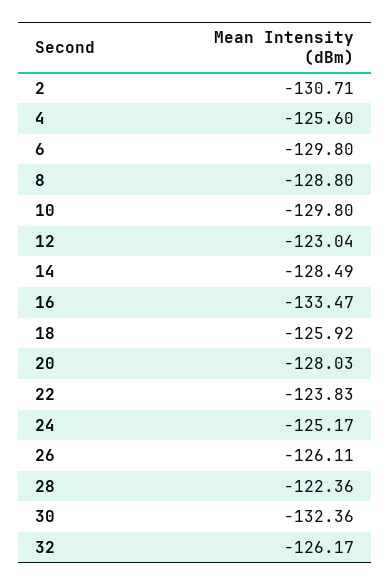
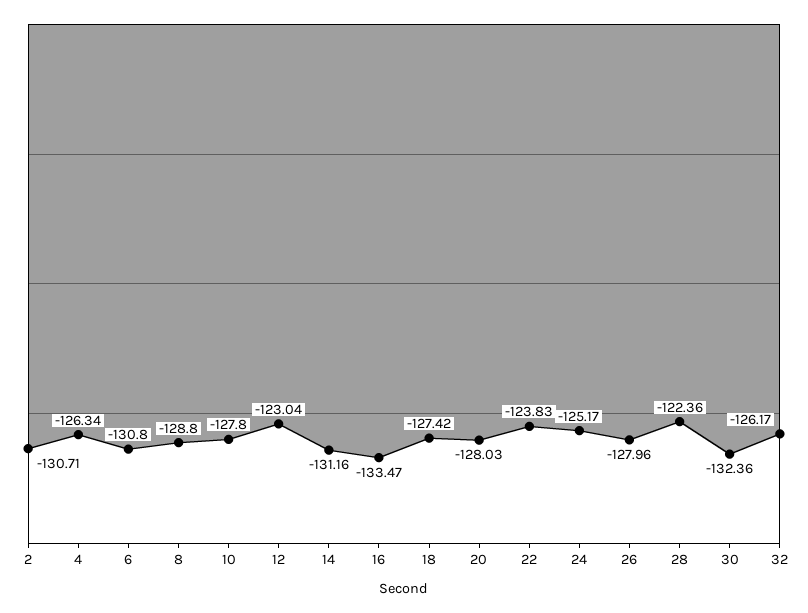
  {
    "2": -130.71,
-   "4": -125.6,
+   "4": -126.34,
-   "6": -129.8,
+   "6": -130.8,
    "8": -128.8,
-   "10": -129.8,
+   "10": -127.8,
    "12": -123.04,
-   "14": -128.49,
+   "14": -131.16,
    "16": -133.47,
-   "18": -125.92,
+   "18": -127.42,
    "20": -128.03,
    "22": -123.83,
    "24": -125.17,
-   "26": -126.11,
+   "26": -127.96,
    "28": -122.36,
    "30": -132.36,
    "32": -126.17
  }

